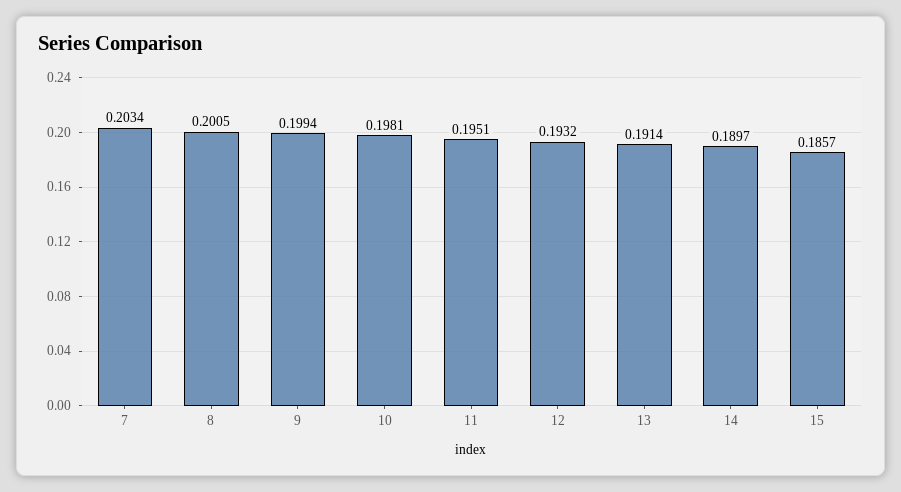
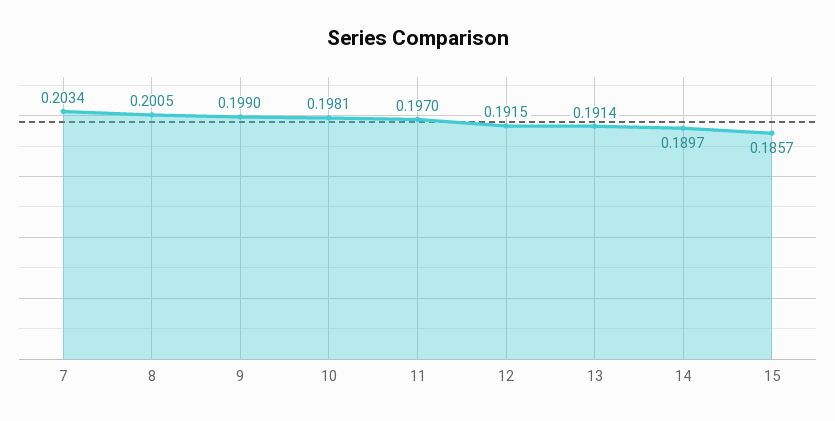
  {
    "7": 0.2034,
    "8": 0.2005,
-   "9": 0.1994,
+   "9": 0.199,
    "10": 0.1981,
-   "11": 0.1951,
+   "11": 0.197,
-   "12": 0.1932,
+   "12": 0.1915,
    "13": 0.1914,
    "14": 0.1897,
    "15": 0.1857
  }

